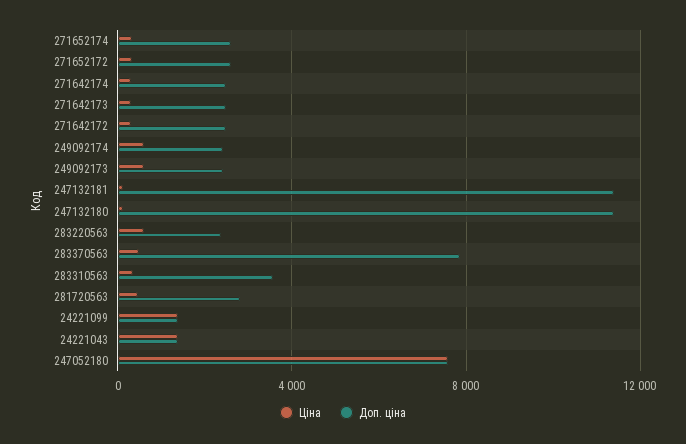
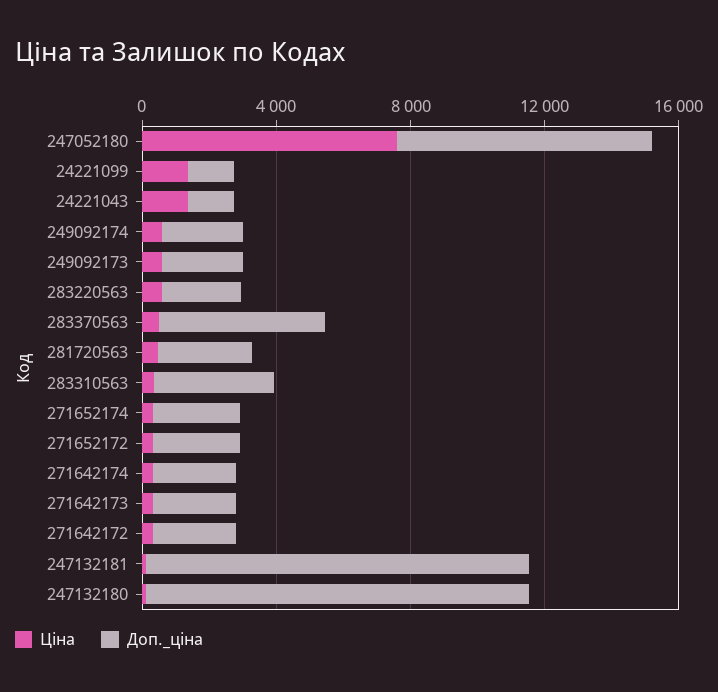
  {
    "Ціна": {
      "271652174": 500,
      "271652172": 500,
      "271642174": 500,
      "271642173": 500,
      "271642172": 500,
      "249092174": 500,
      "249092173": 500,
      "247132181": 0,
      "247132180": 0,
      "283220563": 500,
      "283370563": 500,
      "283310563": 500,
      "281720563": 500,
      "24221099": 1500,
      "24221043": 1500,
      "247052180": 7500
    },
    "Доп. ціна": {
      "271652174": 2500,
      "271652172": 2500,
      "271642174": 2500,
      "271642173": 2500,
      "271642172": 2500,
      "249092174": 2500,
      "249092173": 2500,
      "247132181": 11500,
      "247132180": 11500,
      "283220563": 2500,
-     "283370563": 8000,
+     "283370563": 5000,
      "283310563": 3500,
      "281720563": 3000,
      "24221099": 1500,
      "24221043": 1500,
      "247052180": 7500
    }
  }

